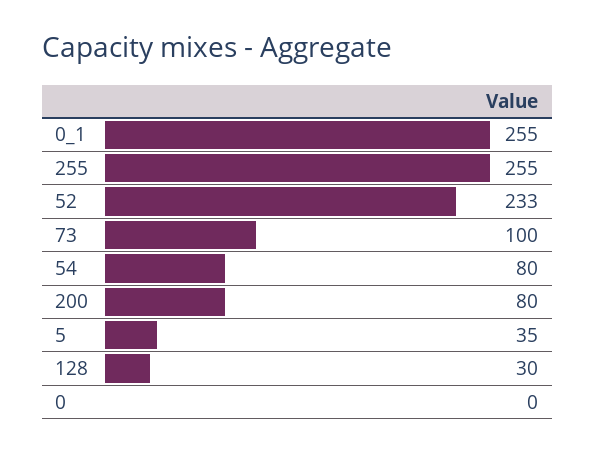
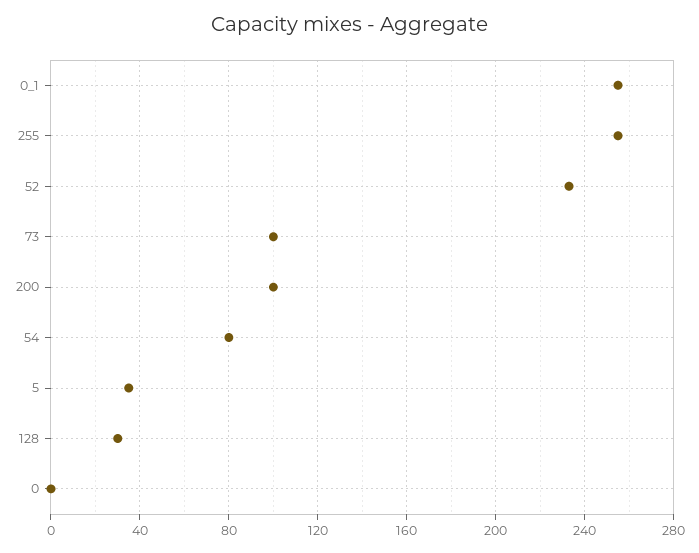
  {
    "0_1": 255,
    "255": 255,
    "52": 233,
    "73": 100,
    "54": 80,
-   "200": 80,
+   "200": 100,
    "5": 35,
    "128": 30,
    "0": 0
  }

